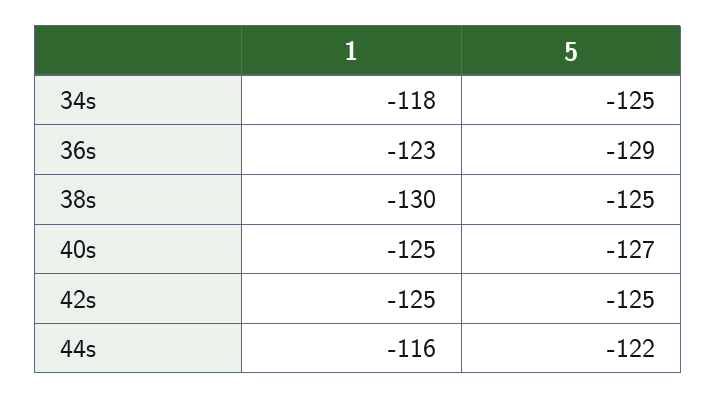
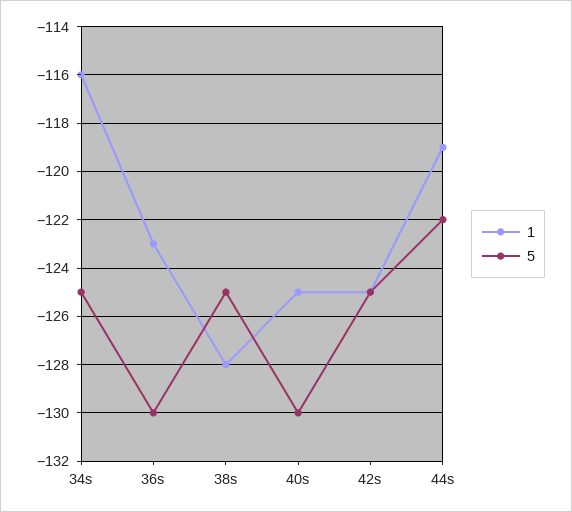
  {
    "1": {
-     "34s": -118,
+     "34s": -116,
      "36s": -123,
-     "38s": -130,
+     "38s": -128,
      "40s": -125,
      "42s": -125,
-     "44s": -116
+     "44s": -119
    },
    "5": {
      "34s": -125,
-     "36s": -129,
+     "36s": -130,
      "38s": -125,
-     "40s": -127,
+     "40s": -130,
      "42s": -125,
      "44s": -122
    }
  }

